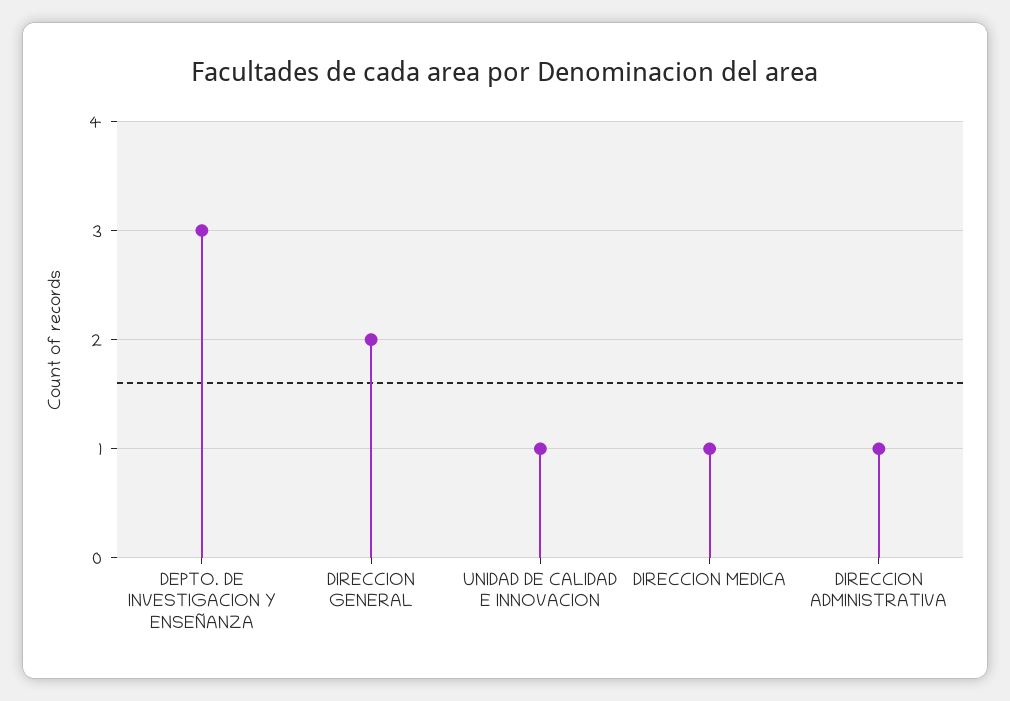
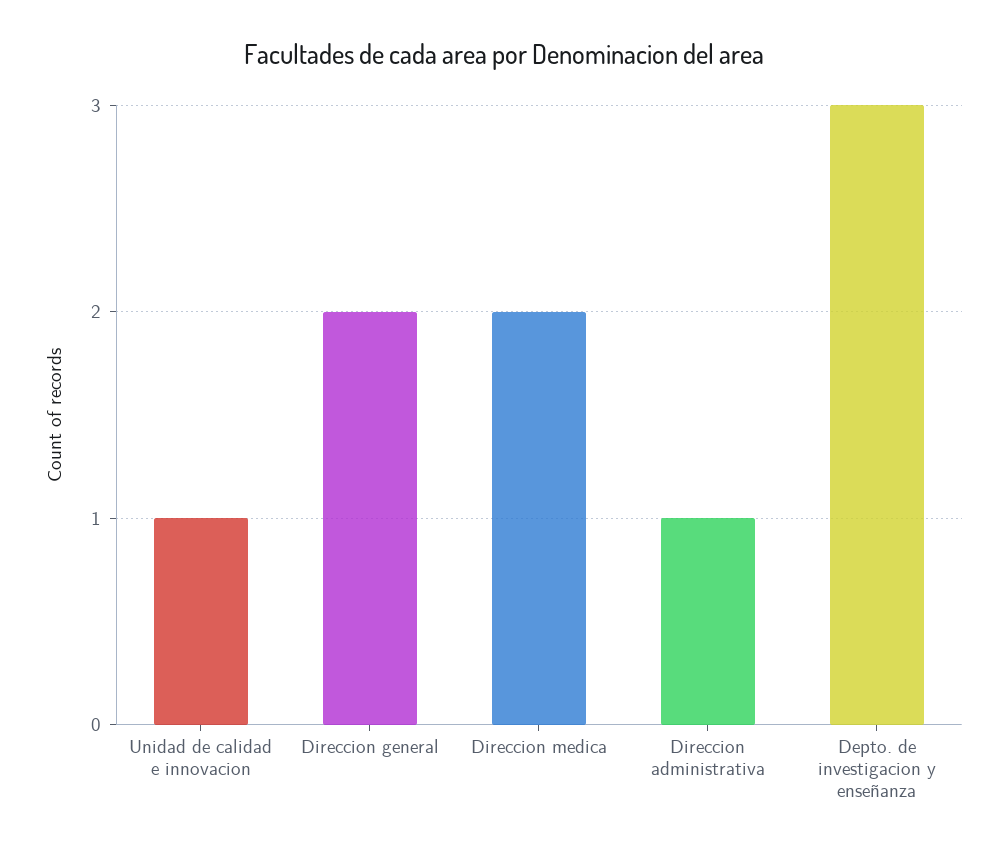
  {
    "DEPTO. DE INVESTIGACION Y ENSEÑANZA": 3,
    "DIRECCION GENERAL": 2,
    "UNIDAD DE CALIDAD E INNOVACION": 1,
-   "DIRECCION MEDICA": 1,
+   "DIRECCION MEDICA": 2,
    "DIRECCION ADMINISTRATIVA": 1
  }

